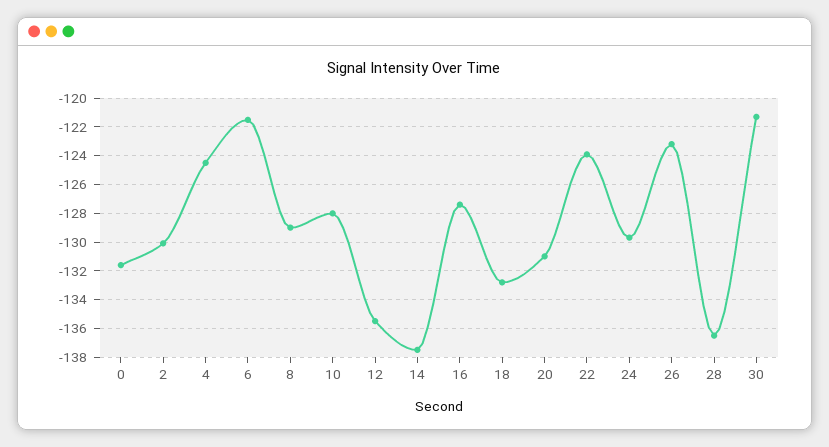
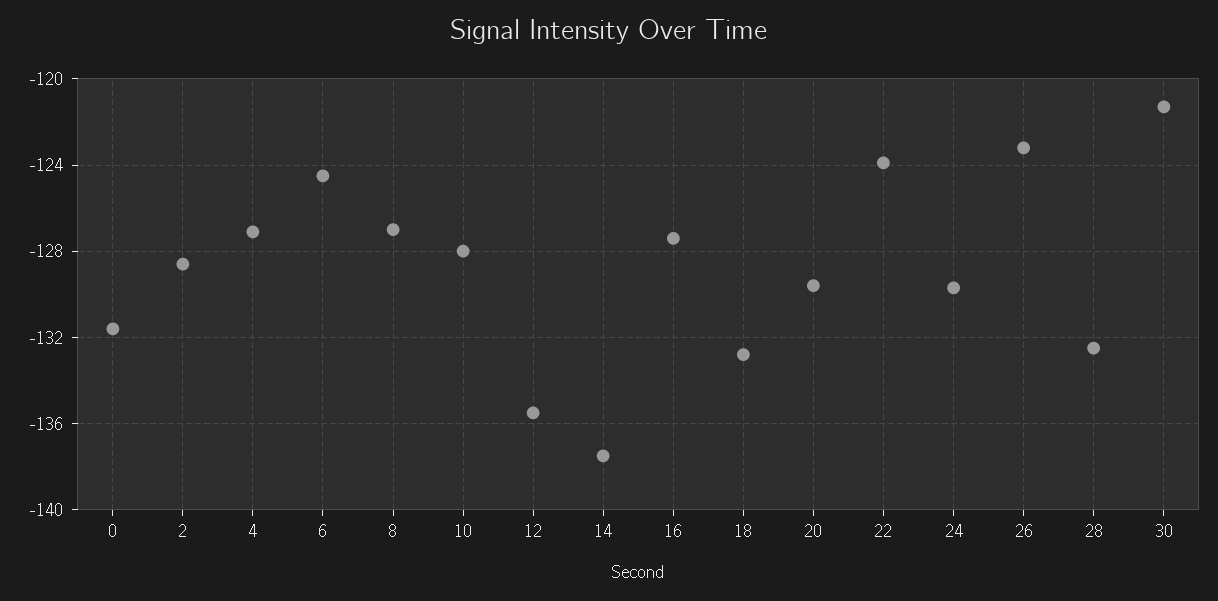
  {
    "0": -131.5,
-   "2": -130,
+   "2": -128.5,
-   "4": -124.5,
+   "4": -127,
-   "6": -121.5,
+   "6": -124.5,
-   "8": -129,
+   "8": -127,
    "10": -128,
    "12": -135.5,
    "14": -137.5,
    "16": -127.5,
    "18": -133,
-   "20": -131,
+   "20": -129.5,
    "22": -124,
    "24": -129.5,
    "26": -123,
-   "28": -136.5,
+   "28": -132.5,
    "30": -121.5
  }

